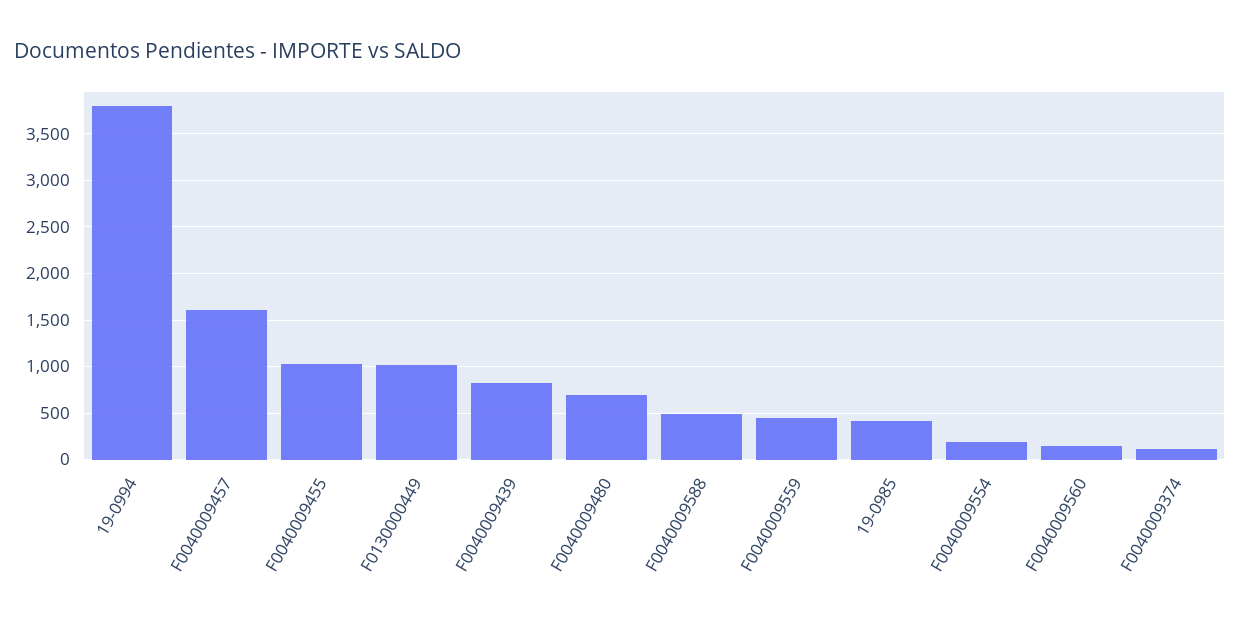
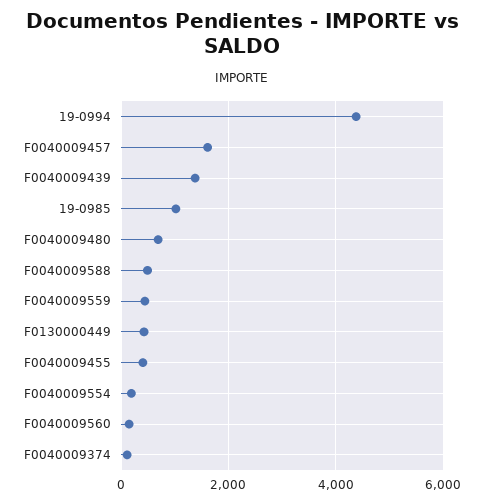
  {
-   "19-0994": 3800,
+   "19-0994": 4400,
    "F0040009457": 1600,
-   "F0040009455": 1000,
+   "F0040009455": 400,
-   "F0130000449": 1000,
+   "F0130000449": 400,
-   "F0040009439": 800,
+   "F0040009439": 1400,
    "F0040009480": 700,
    "F0040009588": 500,
    "F0040009559": 400,
-   "19-0985": 400,
+   "19-0985": 1000,
    "F0040009554": 200,
    "F0040009560": 100,
    "F0040009374": 100
  }

